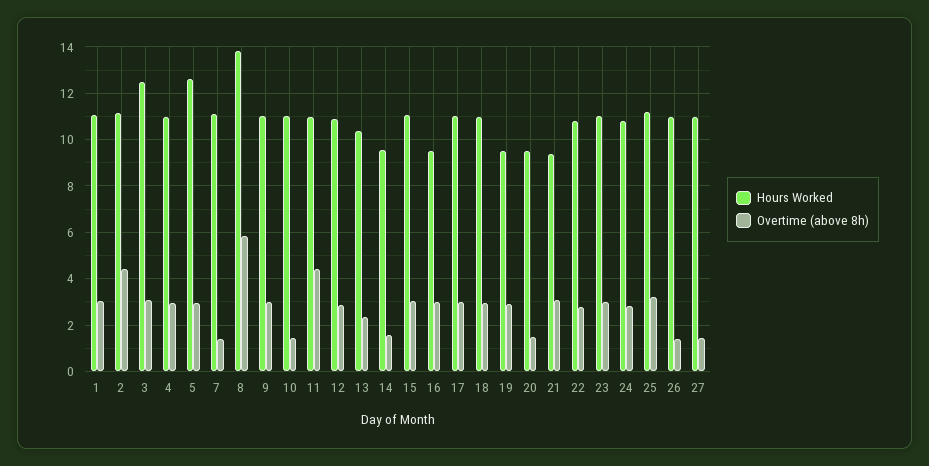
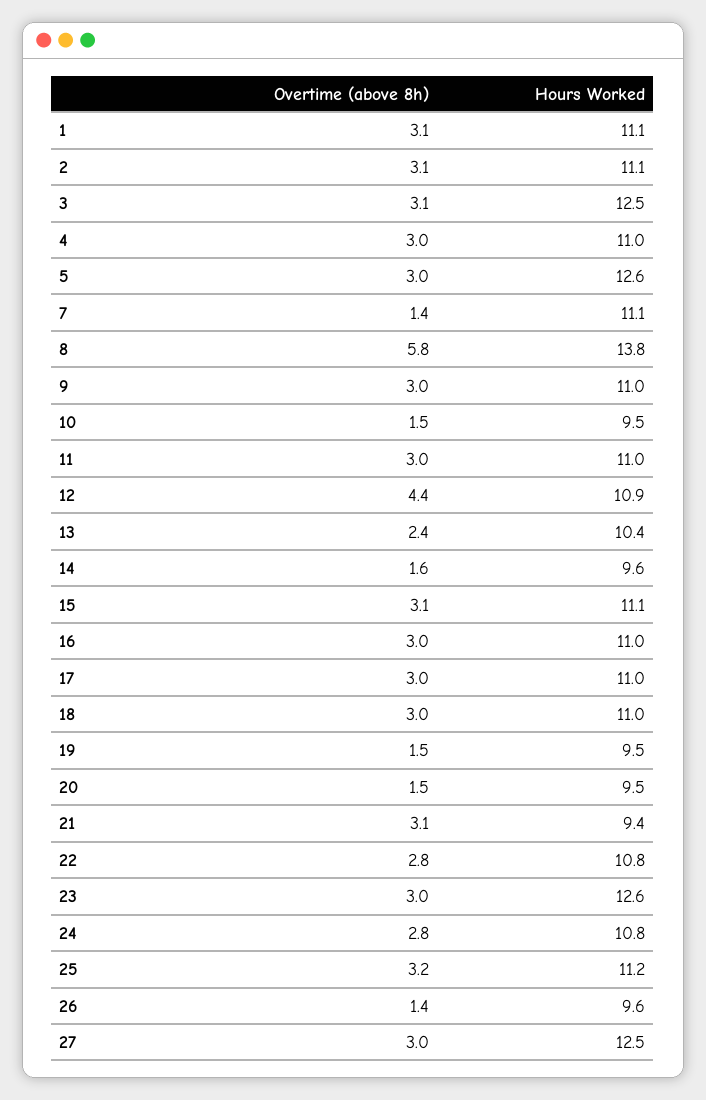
  {
    "Hours Worked": {
      "1": 11.1,
      "2": 11.1,
      "3": 12.5,
      "4": 11,
      "5": 12.6,
      "7": 11.1,
      "8": 13.8,
      "9": 11,
-     "10": 11,
+     "10": 9.5,
      "11": 11,
      "12": 10.9,
      "13": 10.4,
      "14": 9.6,
      "15": 11.1,
-     "16": 9.5,
+     "16": 11,
      "17": 11,
      "18": 11,
      "19": 9.5,
      "20": 9.5,
      "21": 9.4,
      "22": 10.8,
-     "23": 11,
+     "23": 12.6,
      "24": 10.8,
      "25": 11.2,
-     "26": 11,
+     "26": 9.6,
-     "27": 11
+     "27": 12.5
    },
    "Overtime (above 8h)": {
      "1": 3.1,
-     "2": 4.5,
+     "2": 3.1,
      "3": 3.1,
      "4": 3,
      "5": 3,
      "7": 1.4,
      "8": 5.8,
      "9": 3,
      "10": 1.5,
-     "11": 4.5,
+     "11": 3,
-     "12": 3,
+     "12": 4.4,
      "13": 2.4,
      "14": 1.6,
      "15": 3.1,
      "16": 3,
      "17": 3,
      "18": 3,
-     "19": 3,
+     "19": 1.5,
      "20": 1.5,
      "21": 3.1,
      "22": 2.8,
      "23": 3,
      "24": 2.8,
      "25": 3.2,
      "26": 1.4,
-     "27": 1.5
+     "27": 3
    }
  }

